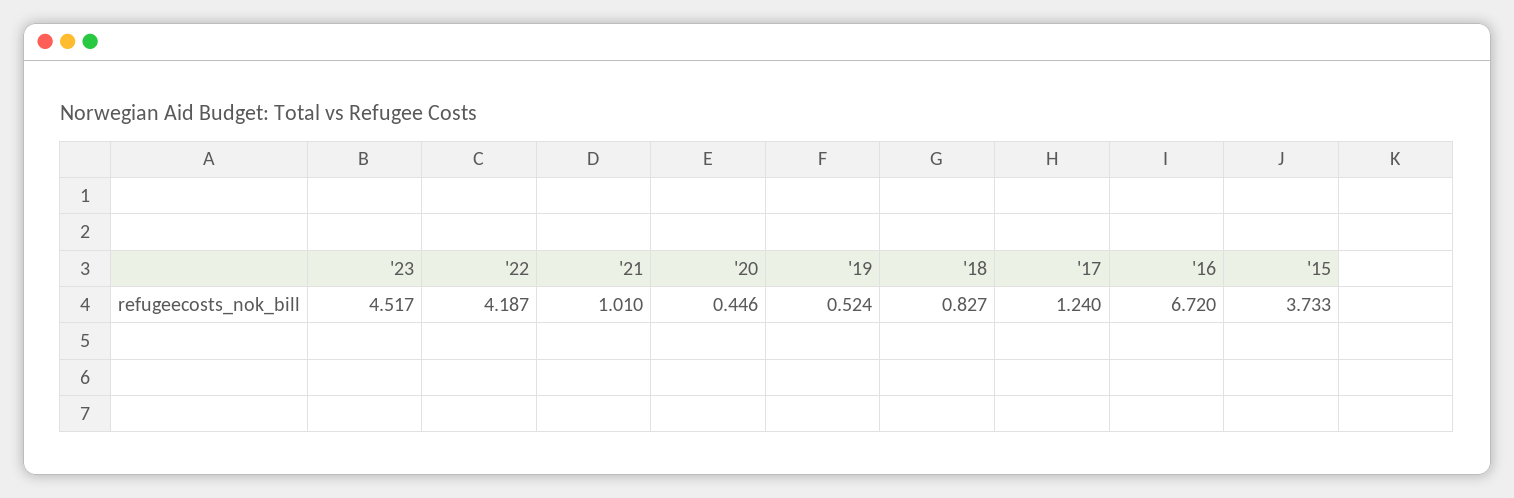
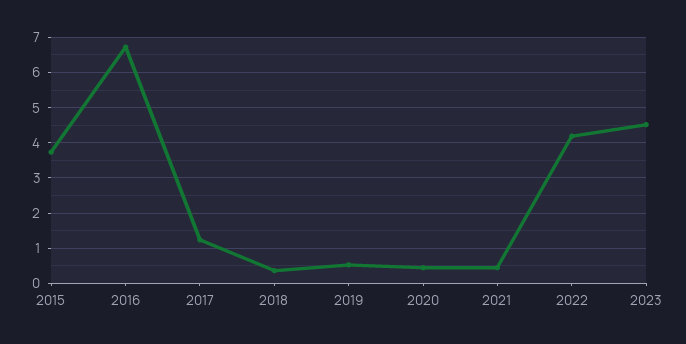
  {
    "'23": 4.517,
    "'22": 4.187,
-   "'21": 1.01,
+   "'21": 0.4,
    "'20": 0.446,
    "'19": 0.524,
-   "'18": 0.827,
+   "'18": 0.4,
    "'17": 1.24,
    "'16": 6.72,
    "'15": 3.733
  }

